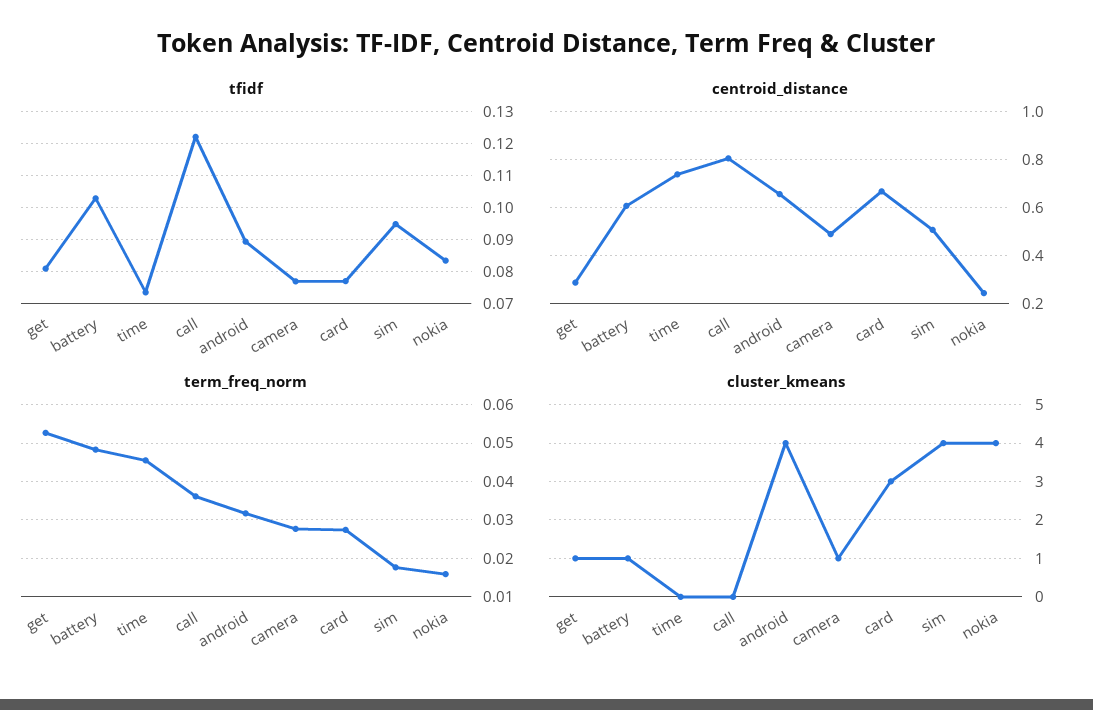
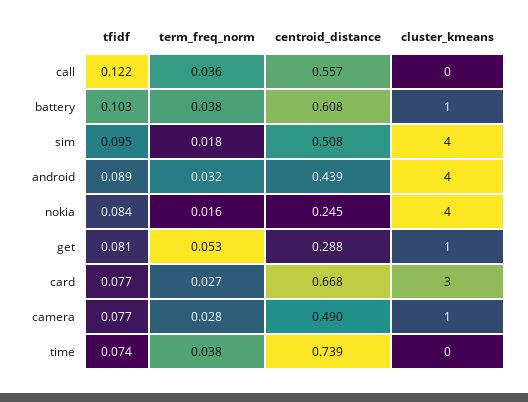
  {
    "tfidf": {
      "get": 0.081,
      "battery": 0.103,
      "time": 0.074,
      "call": 0.122,
      "android": 0.089,
      "camera": 0.077,
      "card": 0.077,
      "sim": 0.095,
      "nokia": 0.084
    },
    "centroid_distance": {
      "get": 0.288,
      "battery": 0.608,
      "time": 0.739,
-     "call": 0.8,
+     "call": 0.557,
-     "android": 0.65,
+     "android": 0.439,
      "camera": 0.49,
      "card": 0.668,
      "sim": 0.508,
      "nokia": 0.245
    },
    "term_freq_norm": {
      "get": 0.053,
-     "battery": 0.048,
+     "battery": 0.038,
-     "time": 0.046,
+     "time": 0.038,
      "call": 0.036,
      "android": 0.032,
      "camera": 0.028,
      "card": 0.027,
      "sim": 0.018,
      "nokia": 0.016
    },
    "cluster_kmeans": {
      "get": 1,
      "battery": 1,
      "time": 0,
      "call": 0,
      "android": 4,
      "camera": 1,
      "card": 3,
      "sim": 4,
      "nokia": 4
    }
  }

